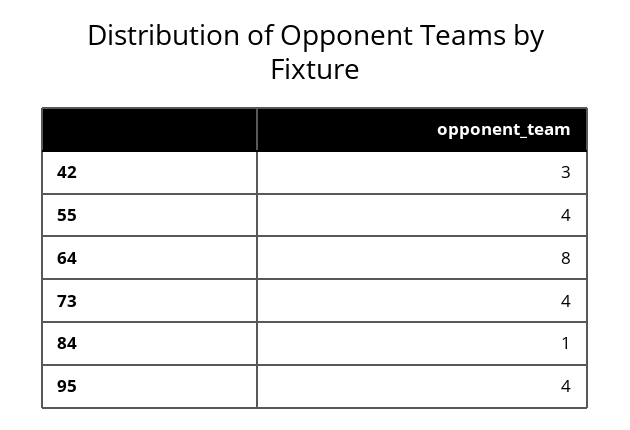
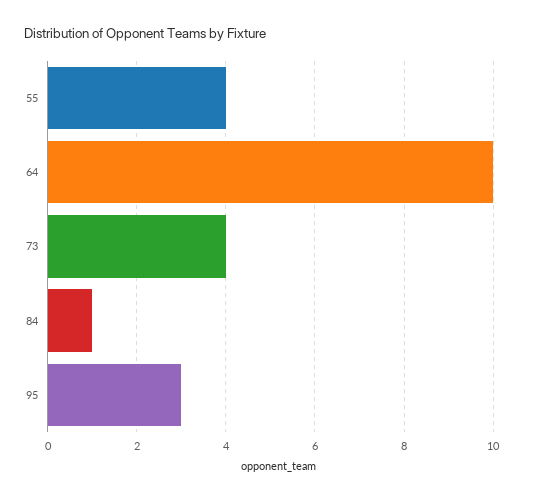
  {
-   "42": 3,
    "55": 4,
-   "64": 8,
+   "64": 10,
    "73": 4,
    "84": 1,
-   "95": 4
+   "95": 3
  }

